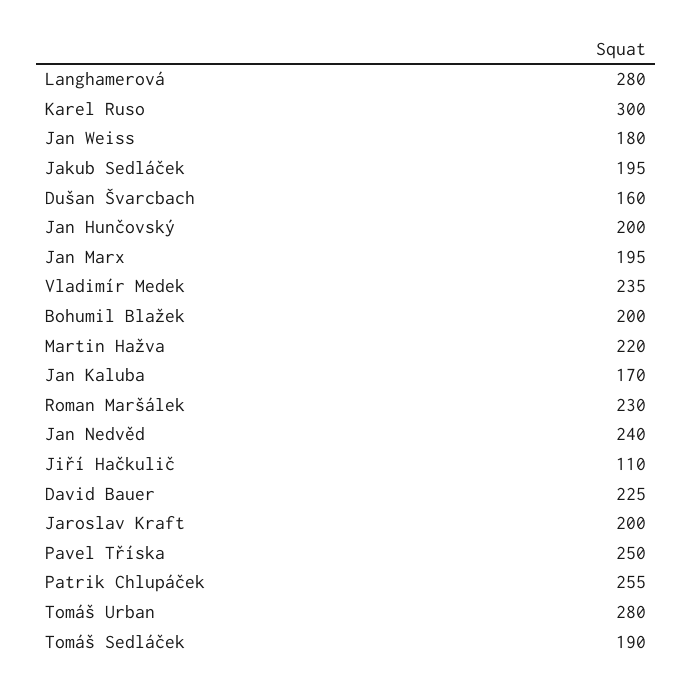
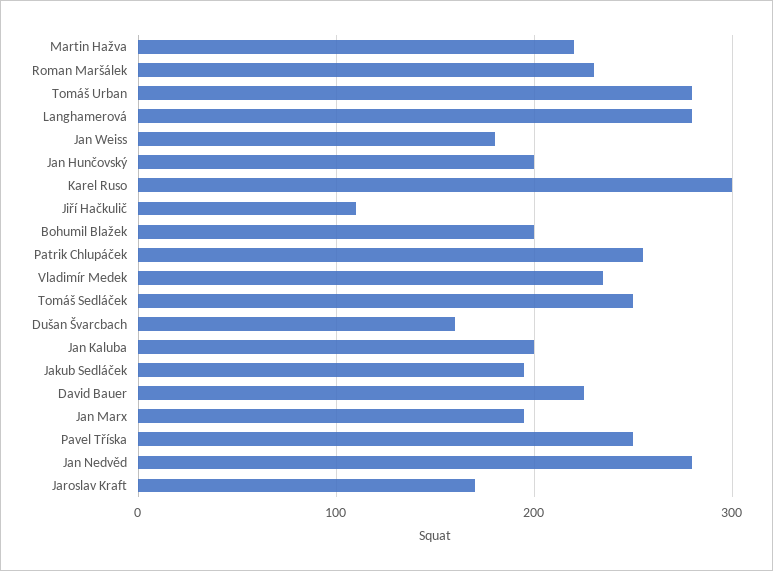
  {
    "Langhamerová": 280,
    "Karel Ruso": 300,
    "Jan Weiss": 180,
    "Jakub Sedláček": 195,
    "Dušan Švarcbach": 160,
    "Jan Hunčovský": 200,
    "Jan Marx": 195,
    "Vladimír Medek": 235,
    "Bohumil Blažek": 200,
    "Martin Hažva": 220,
-   "Jan Kaluba": 170,
+   "Jan Kaluba": 200,
    "Roman Maršálek": 230,
-   "Jan Nedvěd": 240,
+   "Jan Nedvěd": 280,
    "Jiří Hačkulič": 110,
    "David Bauer": 225,
-   "Jaroslav Kraft": 200,
+   "Jaroslav Kraft": 170,
    "Pavel Tříska": 250,
    "Patrik Chlupáček": 255,
    "Tomáš Urban": 280,
-   "Tomáš Sedláček": 190
+   "Tomáš Sedláček": 250
  }

